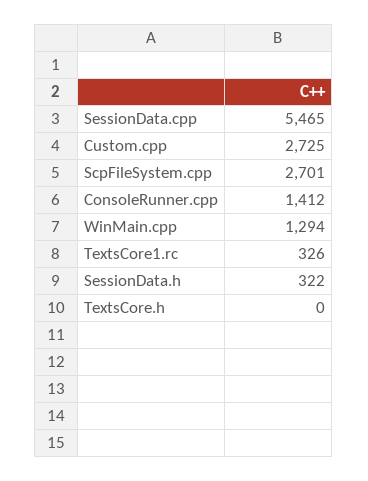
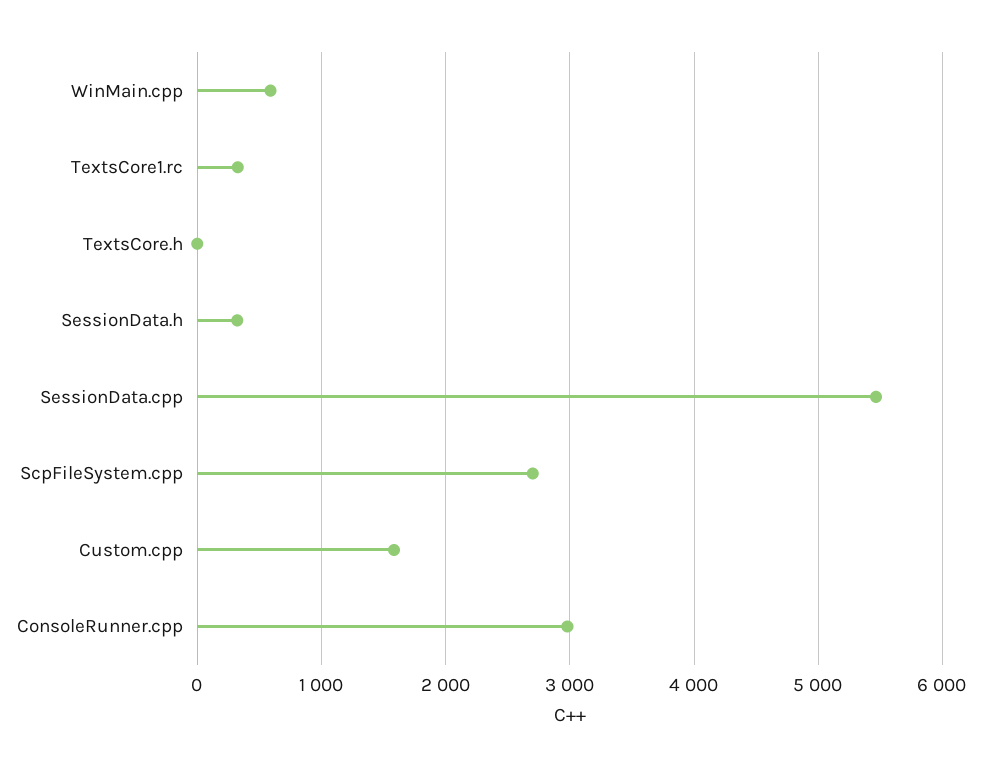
  {
    "SessionData.cpp": 5465,
-   "Custom.cpp": 2725,
+   "Custom.cpp": 1600,
    "ScpFileSystem.cpp": 2701,
-   "ConsoleRunner.cpp": 1412,
+   "ConsoleRunner.cpp": 3000,
-   "WinMain.cpp": 1294,
+   "WinMain.cpp": 600,
    "TextsCore1.rc": 326,
    "SessionData.h": 322,
    "TextsCore.h": 0
  }

